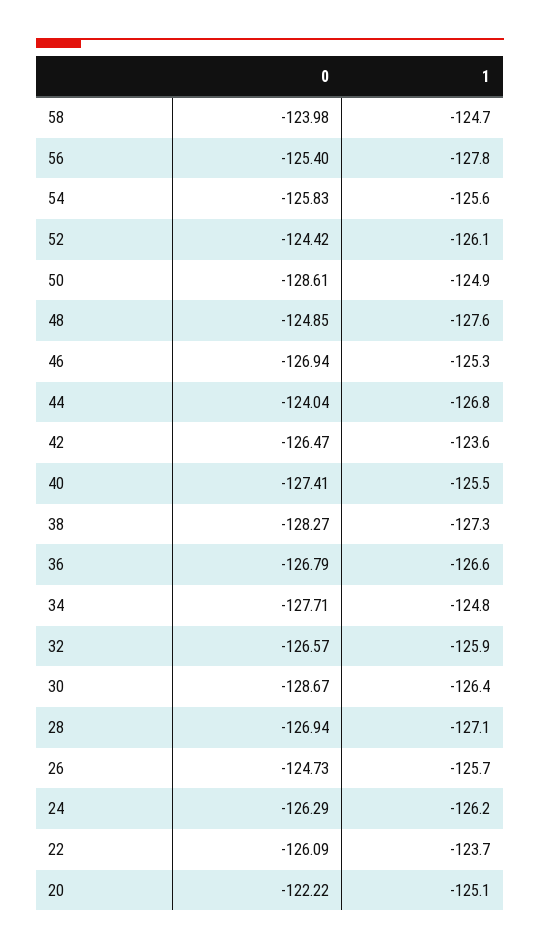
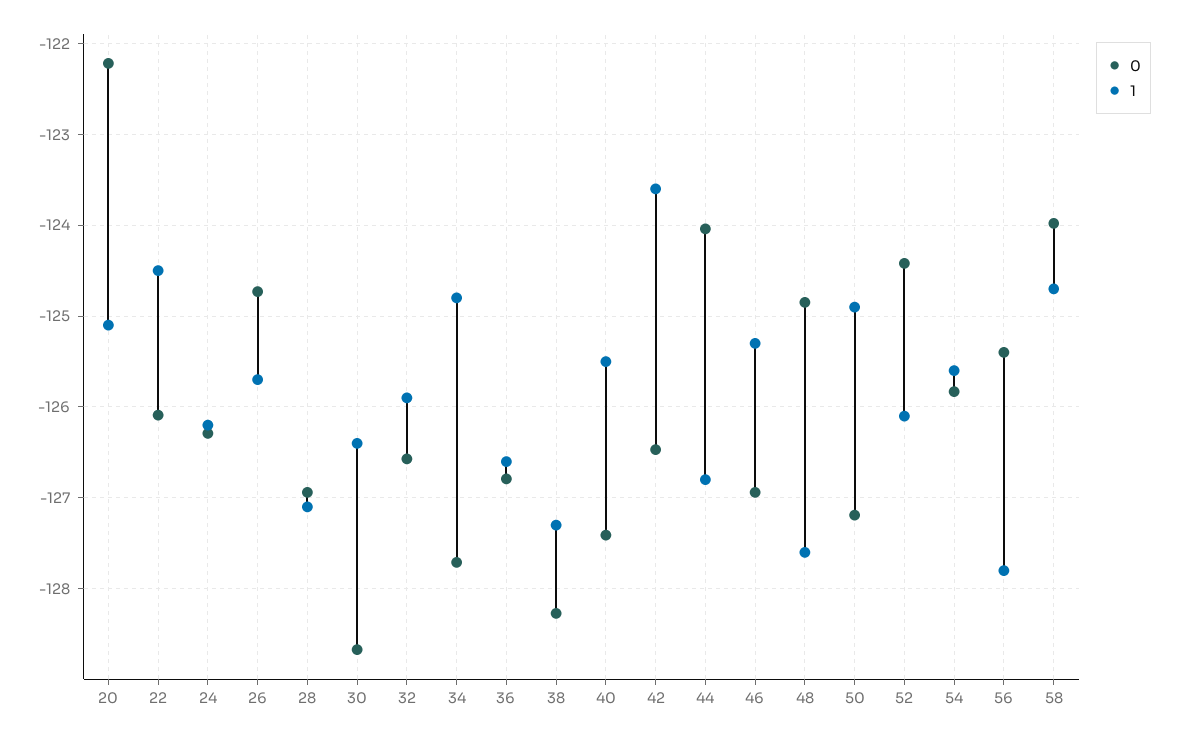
  {
    "0": {
      "58": -123.98,
      "56": -125.4,
      "54": -125.83,
      "52": -124.42,
-     "50": -128.61,
+     "50": -127.2,
      "48": -124.85,
      "46": -126.94,
      "44": -124.04,
      "42": -126.47,
      "40": -127.41,
      "38": -128.27,
      "36": -126.79,
      "34": -127.71,
      "32": -126.57,
      "30": -128.67,
      "28": -126.94,
      "26": -124.73,
      "24": -126.29,
      "22": -126.09,
      "20": -122.22
    },
    "1": {
      "58": -124.7,
      "56": -127.8,
      "54": -125.6,
      "52": -126.1,
      "50": -124.9,
      "48": -127.6,
      "46": -125.3,
      "44": -126.8,
      "42": -123.6,
      "40": -125.5,
      "38": -127.3,
      "36": -126.6,
      "34": -124.8,
      "32": -125.9,
      "30": -126.4,
      "28": -127.1,
      "26": -125.7,
      "24": -126.2,
-     "22": -123.7,
+     "22": -124.5,
      "20": -125.1
    }
  }

